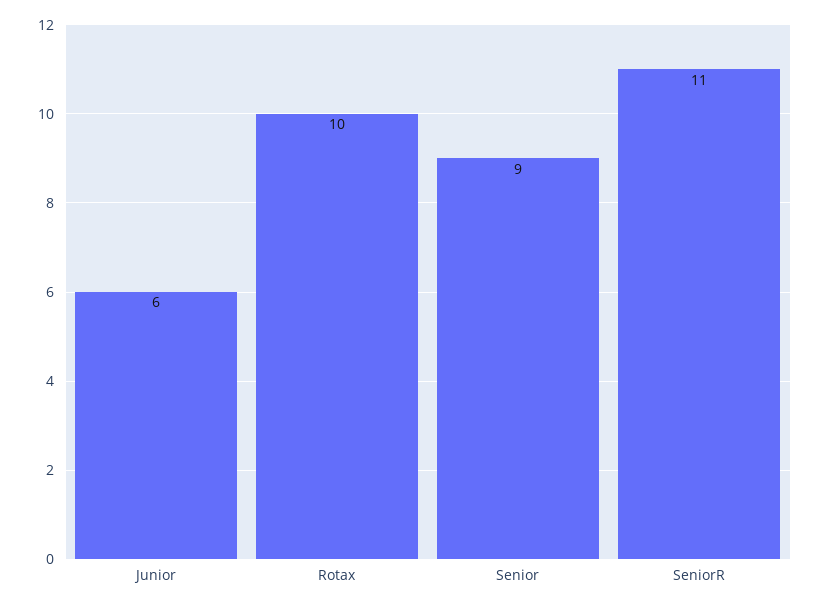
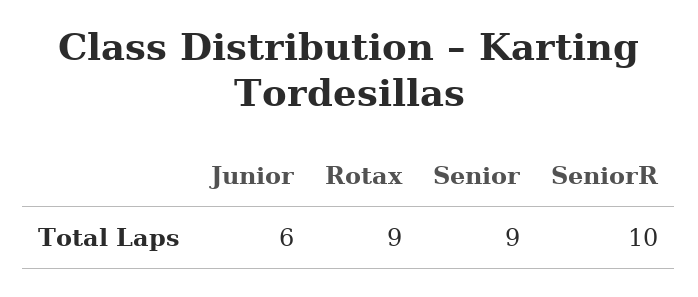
  {
    "Junior": 6,
-   "Rotax": 10,
+   "Rotax": 9,
    "Senior": 9,
-   "SeniorR": 11
+   "SeniorR": 10
  }

